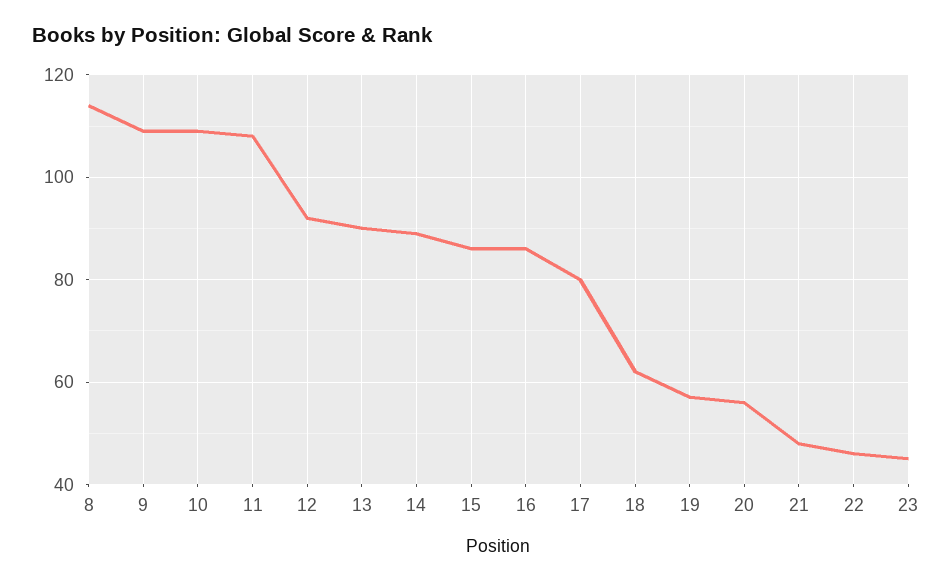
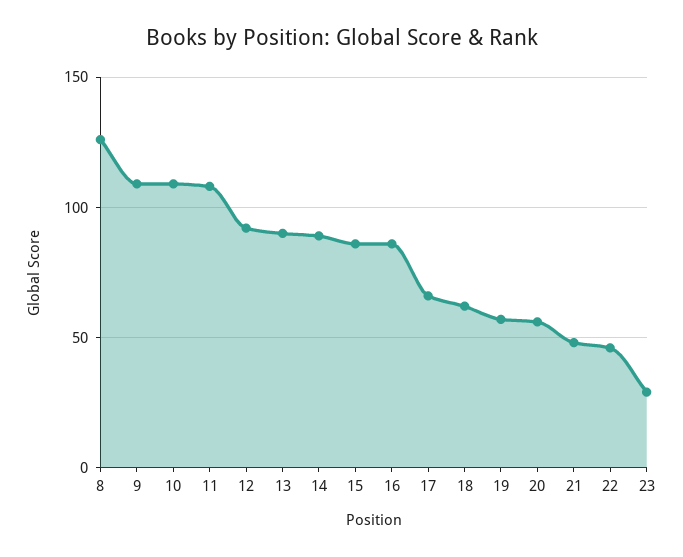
  {
-   "8": 115,
+   "8": 125,
    "9": 110,
    "10": 110,
    "11": 110,
    "12": 90,
    "13": 90,
    "14": 90,
    "15": 85,
    "16": 85,
-   "17": 80,
+   "17": 65,
    "18": 60,
    "19": 55,
    "20": 55,
    "21": 50,
    "22": 45,
-   "23": 45
+   "23": 30
  }

